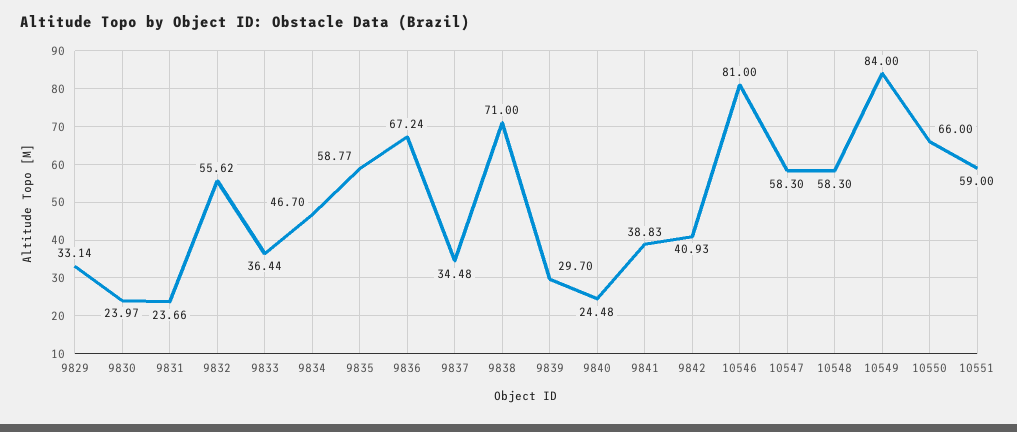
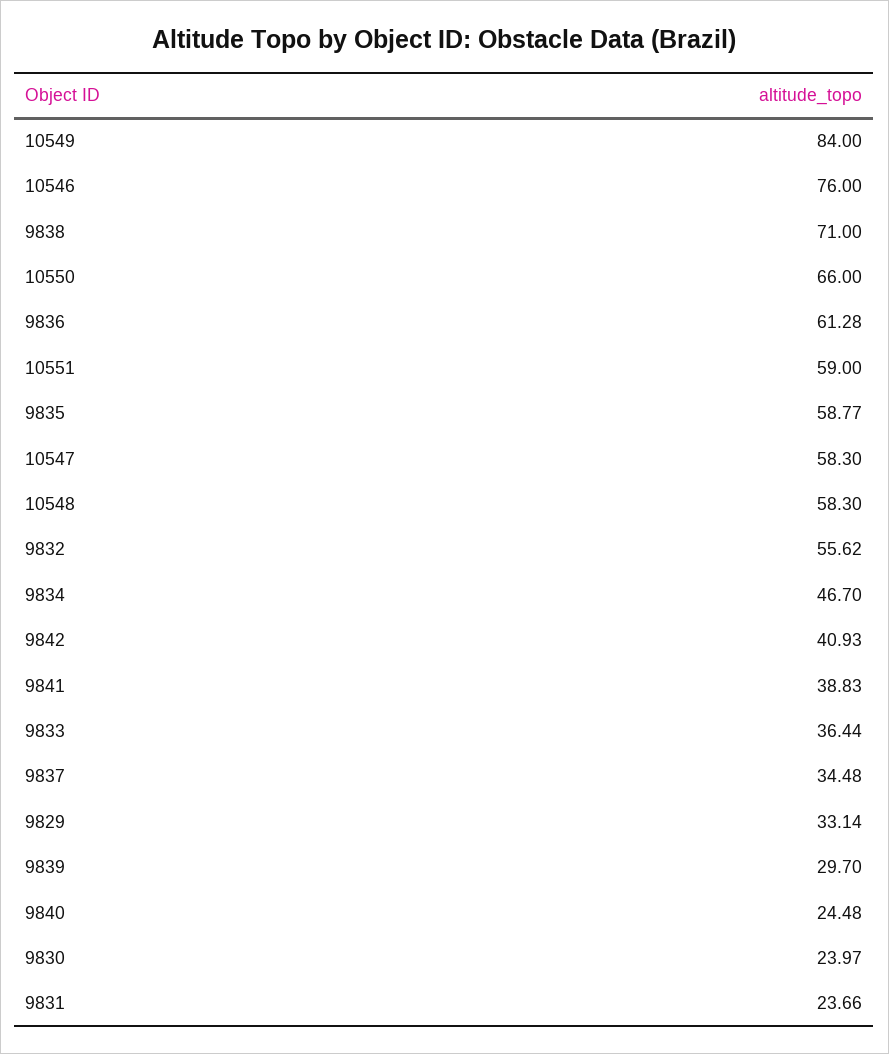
  {
    "9829": 33.14,
    "9830": 23.97,
    "9831": 23.66,
    "9832": 55.62,
    "9833": 36.44,
    "9834": 46.7,
    "9835": 58.77,
-   "9836": 67.24,
+   "9836": 61.28,
    "9837": 34.48,
    "9838": 71,
    "9839": 29.7,
    "9840": 24.48,
    "9841": 38.83,
    "9842": 40.93,
-   "10546": 81,
+   "10546": 76,
    "10547": 58.3,
    "10548": 58.3,
    "10549": 84,
    "10550": 66,
    "10551": 59
  }

